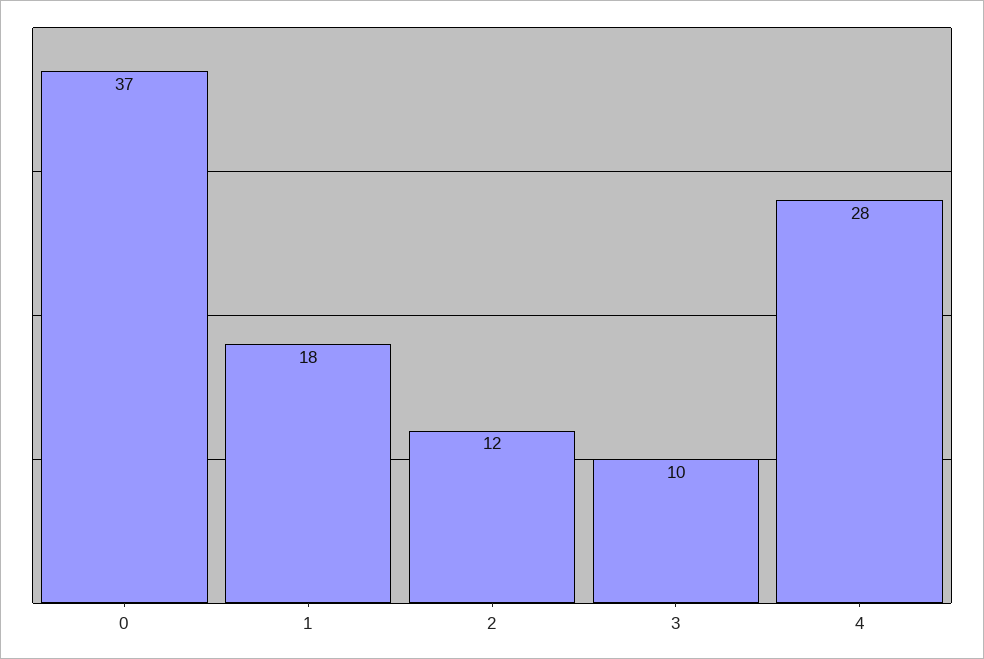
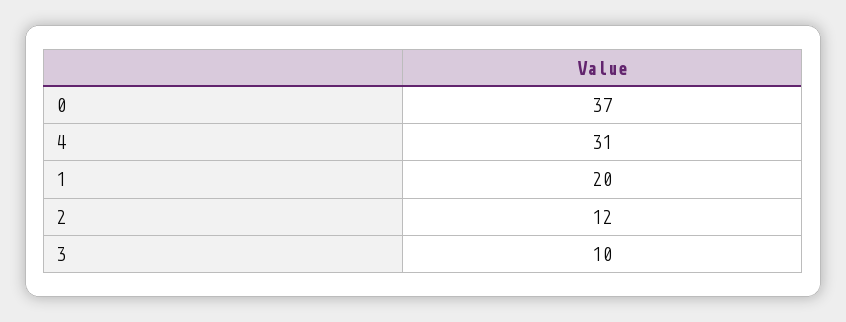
  {
    "0": 37,
-   "1": 18,
+   "1": 20,
    "2": 12,
    "3": 10,
-   "4": 28
+   "4": 31
  }

